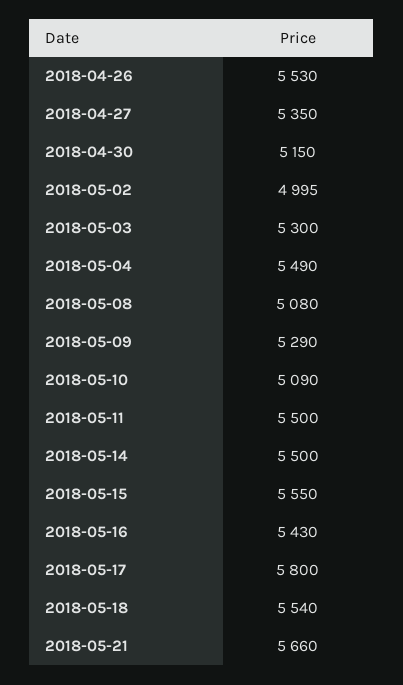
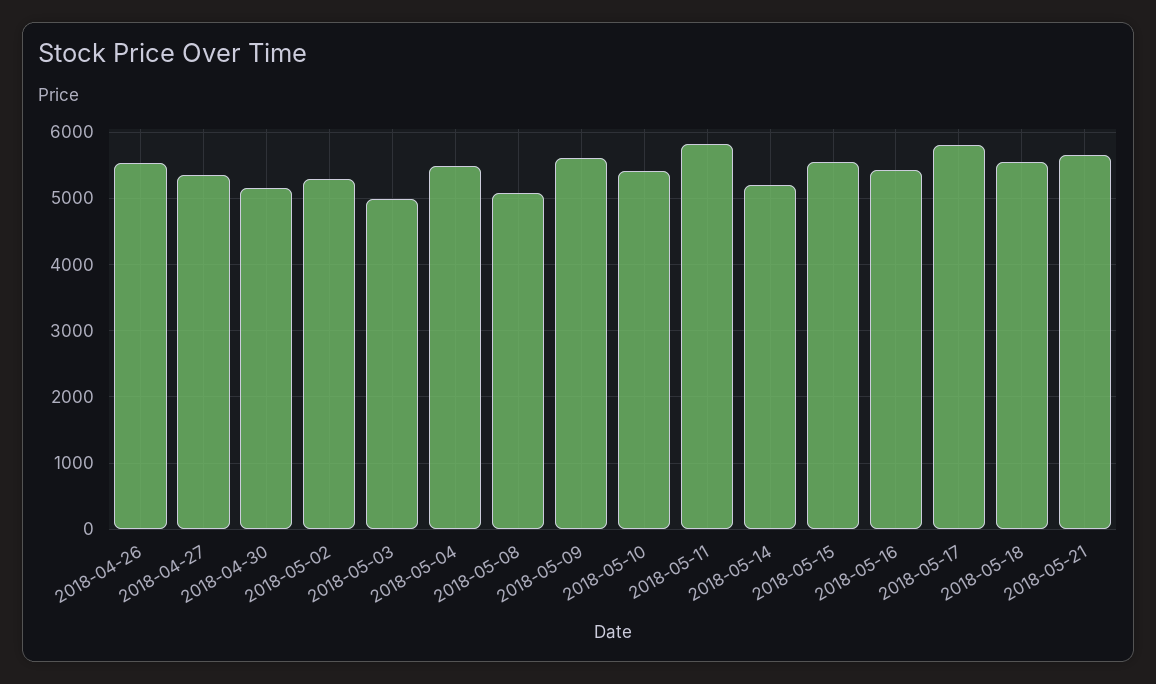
  {
    "2018-04-26": 5530,
    "2018-04-27": 5350,
    "2018-04-30": 5150,
-   "2018-05-02": 4995,
+   "2018-05-02": 5300,
-   "2018-05-03": 5300,
+   "2018-05-03": 5000,
    "2018-05-04": 5490,
    "2018-05-08": 5080,
-   "2018-05-09": 5290,
+   "2018-05-09": 5600,
-   "2018-05-10": 5090,
+   "2018-05-10": 5400,
-   "2018-05-11": 5500,
+   "2018-05-11": 5800,
-   "2018-05-14": 5500,
+   "2018-05-14": 5200,
    "2018-05-15": 5550,
    "2018-05-16": 5430,
    "2018-05-17": 5800,
    "2018-05-18": 5540,
    "2018-05-21": 5660
  }

